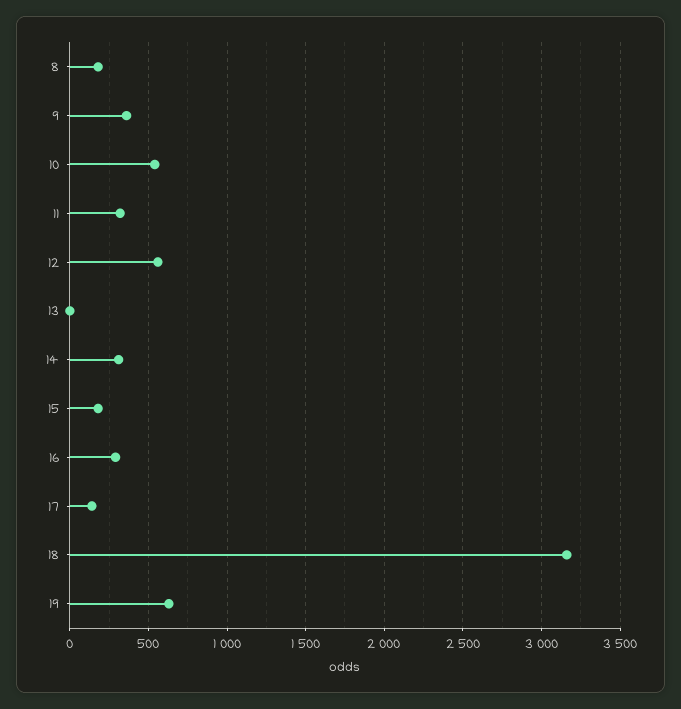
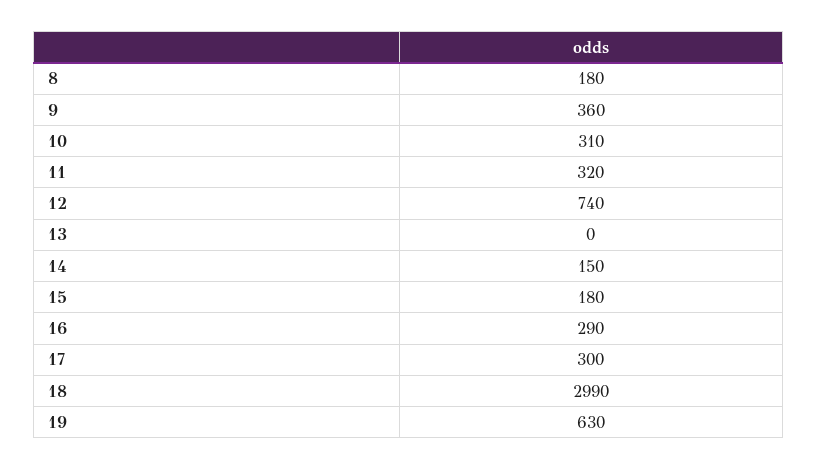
  {
    "8": 180,
    "9": 360,
-   "10": 550,
+   "10": 310,
    "11": 320,
-   "12": 550,
+   "12": 740,
    "13": 0,
-   "14": 300,
+   "14": 150,
    "15": 180,
    "16": 290,
-   "17": 150,
+   "17": 300,
-   "18": 3150,
+   "18": 2990,
    "19": 630
  }

